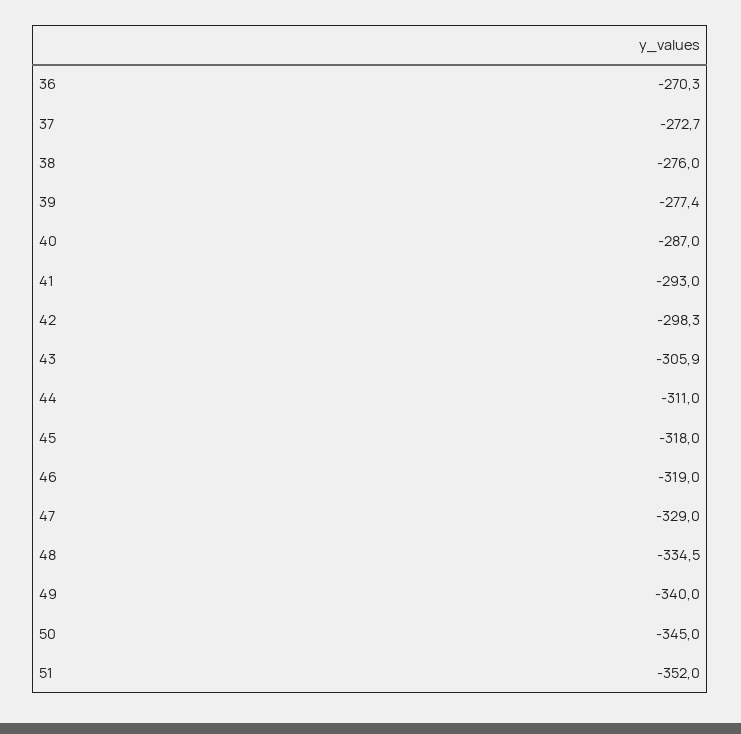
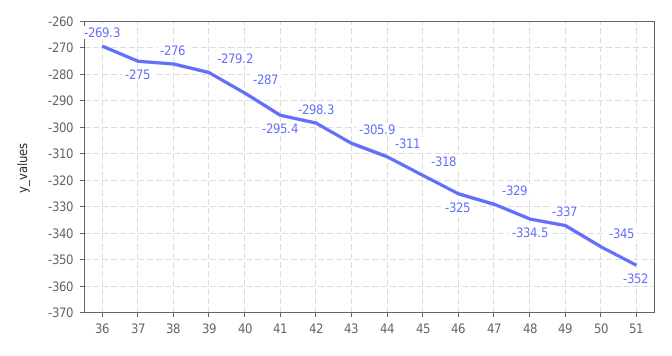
  {
-   "36": -270.3,
+   "36": -269.3,
-   "37": -272.7,
+   "37": -275,
    "38": -276,
-   "39": -277.4,
+   "39": -279.2,
    "40": -287,
-   "41": -293,
+   "41": -295.4,
    "42": -298.3,
    "43": -305.9,
    "44": -311,
    "45": -318,
-   "46": -319,
+   "46": -325,
    "47": -329,
    "48": -334.5,
-   "49": -340,
+   "49": -337,
    "50": -345,
    "51": -352
  }

